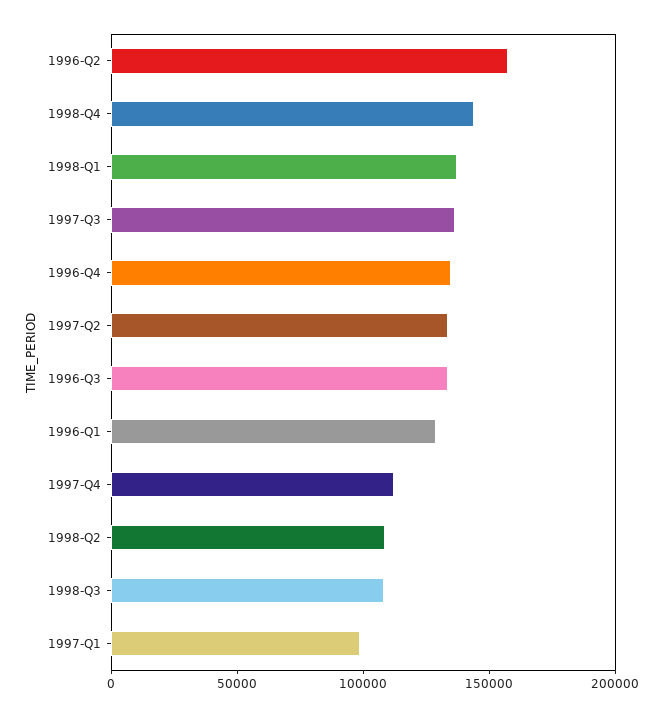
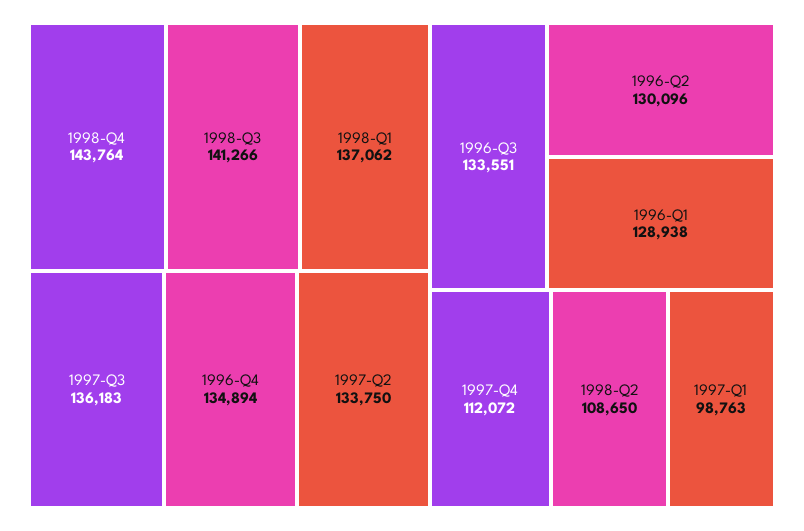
  {
-   "1996-Q2": 160000,
+   "1996-Q2": 130096,
    "1998-Q4": 143764,
    "1998-Q1": 137062,
    "1997-Q3": 136183,
    "1996-Q4": 134894,
    "1997-Q2": 133750,
    "1996-Q3": 133551,
    "1996-Q1": 128938,
    "1997-Q4": 112072,
    "1998-Q2": 108650,
-   "1998-Q3": 110000,
+   "1998-Q3": 141266,
    "1997-Q1": 98763
  }

